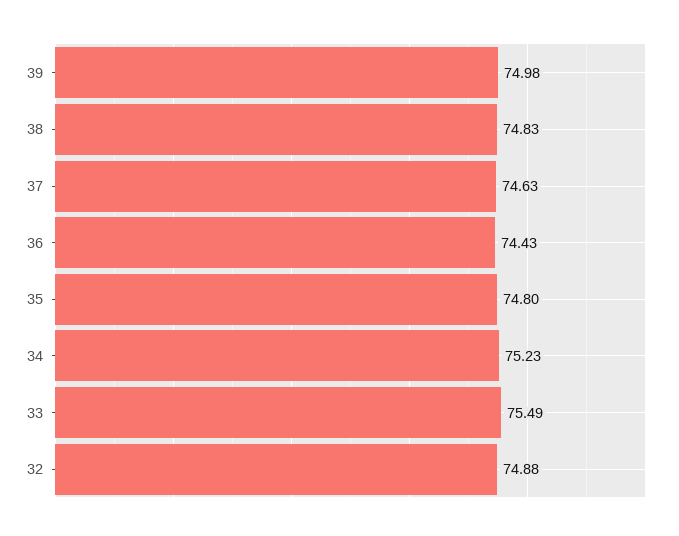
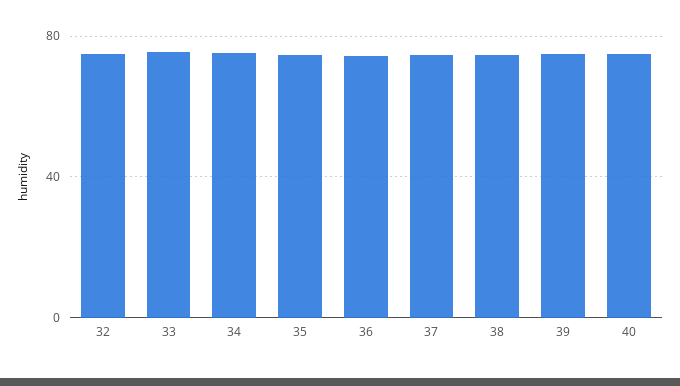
  {
    "39": 74.98,
    "38": 74.83,
    "37": 74.63,
    "36": 74.43,
    "35": 74.8,
    "34": 75.23,
    "33": 75.49,
-   "32": 74.88
+   "32": 74.88,
+   "40": 75
  }

